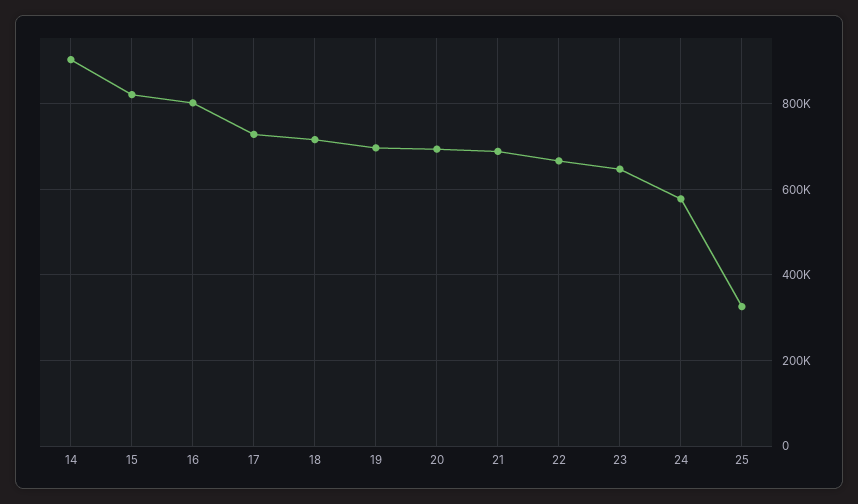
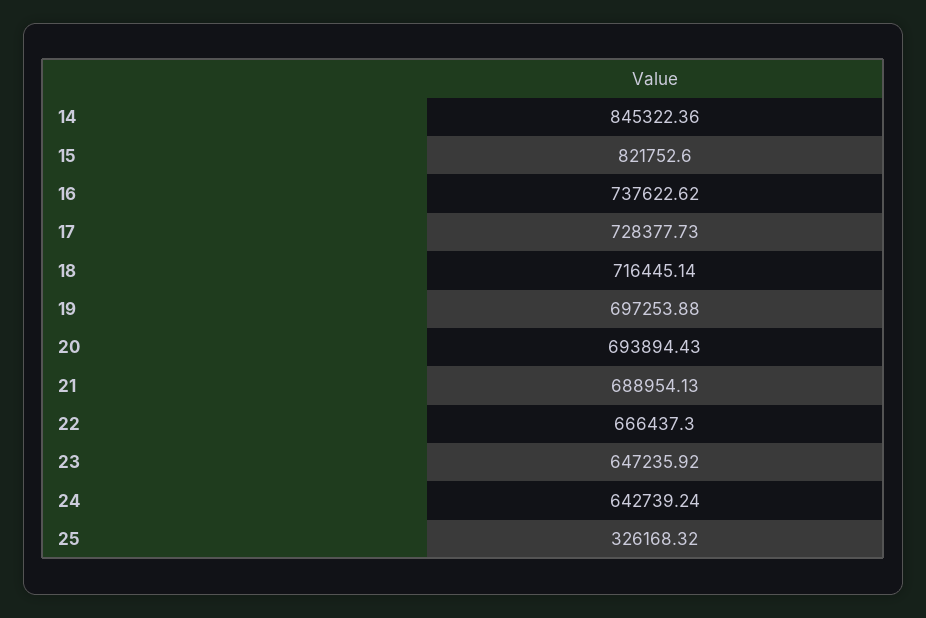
  {
-   "14": 900000,
+   "14": 845322.36,
    "15": 821752.6,
-   "16": 800000,
+   "16": 737622.62,
    "17": 728377.73,
    "18": 716445.14,
    "19": 697253.88,
    "20": 693894.43,
    "21": 688954.13,
    "22": 666437.3,
    "23": 647235.92,
-   "24": 580000,
+   "24": 642739.24,
    "25": 326168.32
  }

